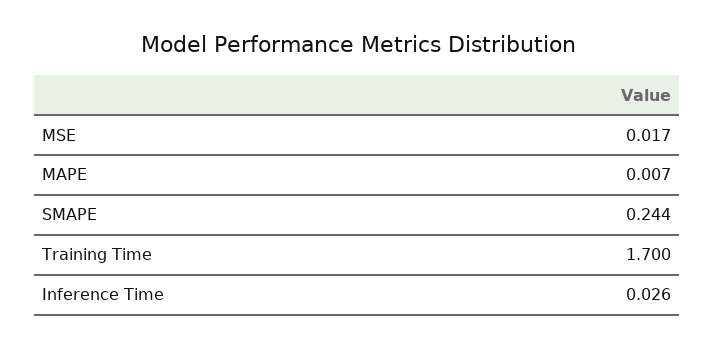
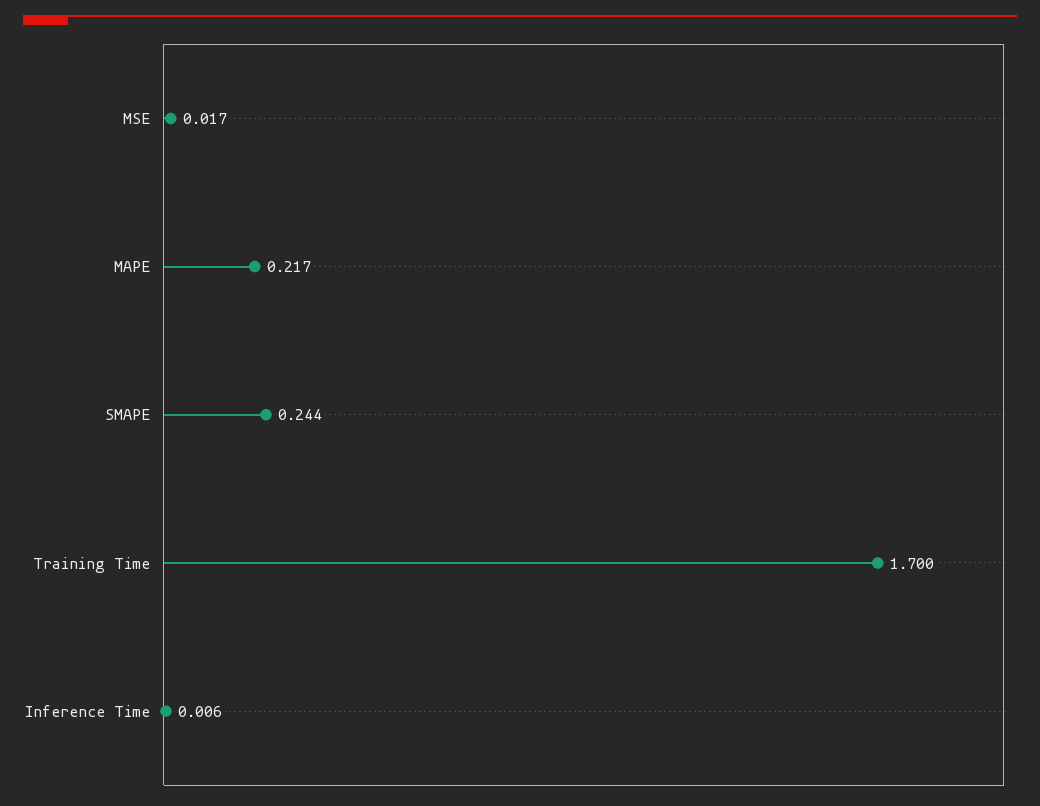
  {
    "MSE": 0.017,
-   "MAPE": 0.007,
+   "MAPE": 0.217,
    "SMAPE": 0.244,
    "Training Time": 1.7,
-   "Inference Time": 0.026
+   "Inference Time": 0.006
  }

